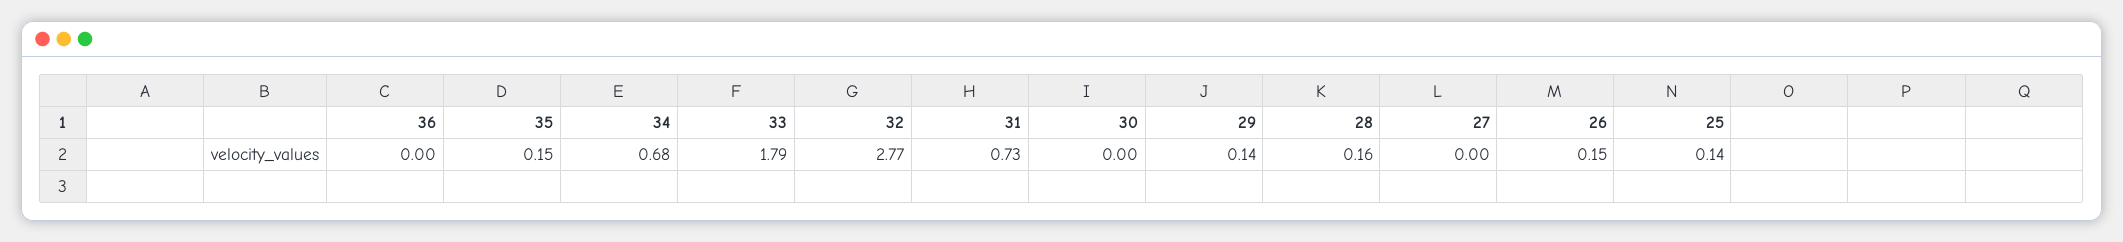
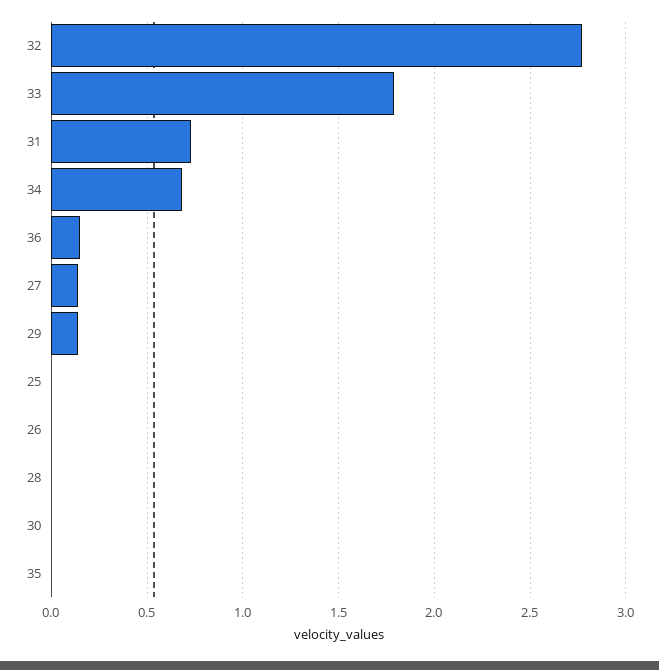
  {
-   "36": 0,
+   "36": 0.15,
-   "35": 0.15,
+   "35": 0,
    "34": 0.68,
    "33": 1.79,
    "32": 2.77,
    "31": 0.73,
    "30": 0,
    "29": 0.14,
-   "28": 0.16,
+   "28": 0,
-   "27": 0,
+   "27": 0.15,
-   "26": 0.15,
+   "26": 0,
-   "25": 0.14
+   "25": 0
  }

